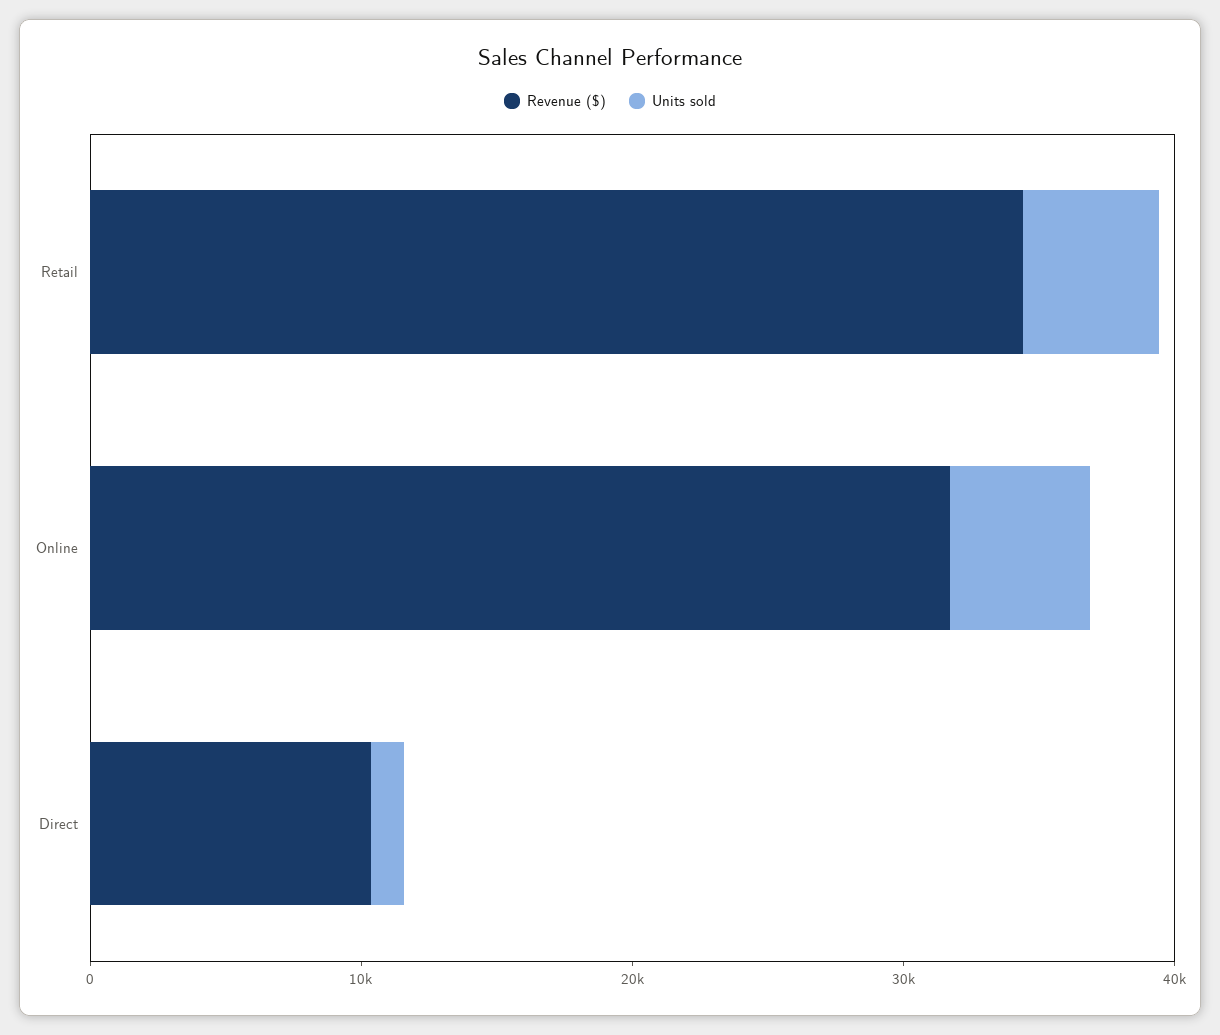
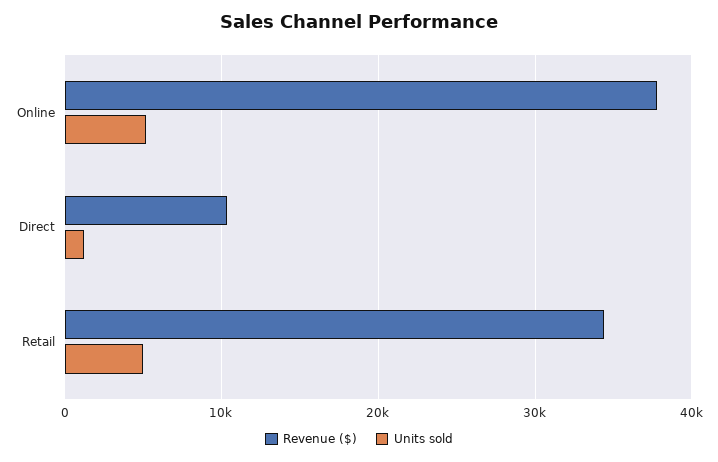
  {
    "Revenue ($)": {
      "Retail": 34000,
-     "Online": 32000,
+     "Online": 38000,
      "Direct": 10000
    },
    "Units sold": {
      "Retail": 5000,
      "Online": 5000,
      "Direct": 1000
    }
  }

